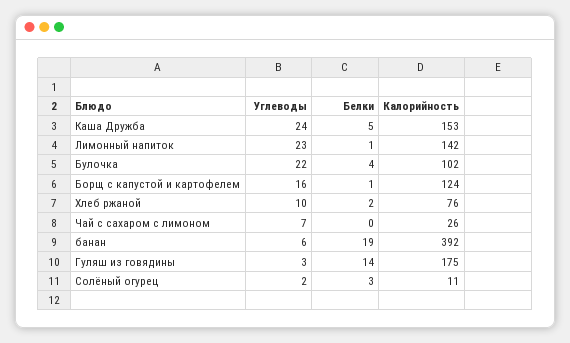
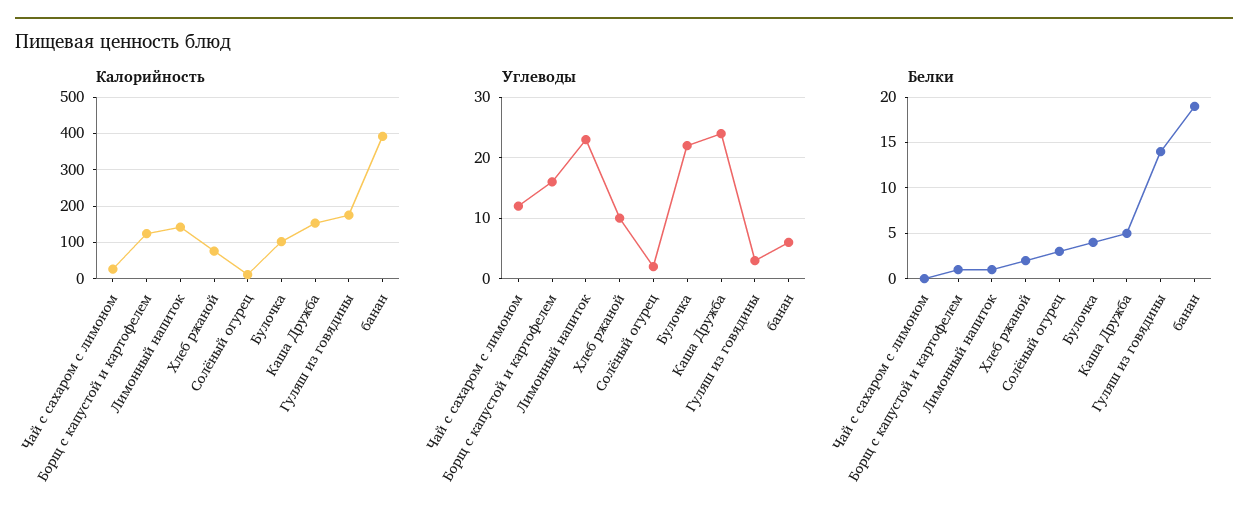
  {
    "Углеводы": {
      "Каша Дружба": 24,
      "Лимонный напиток": 23,
      "Булочка": 22,
      "Борщ с капустой и картофелем": 16,
      "Хлеб ржаной": 10,
-     "Чай с сахаром с лимоном": 7,
+     "Чай с сахаром с лимоном": 12,
      "банан": 6,
      "Гуляш из говядины": 3,
      "Солёный огурец": 2
    },
    "Белки": {
      "Каша Дружба": 5,
      "Лимонный напиток": 1,
      "Булочка": 4,
      "Борщ с капустой и картофелем": 1,
      "Хлеб ржаной": 2,
      "Чай с сахаром с лимоном": 0,
      "банан": 19,
      "Гуляш из говядины": 14,
      "Солёный огурец": 3
    },
    "Калорийность": {
      "Каша Дружба": 153,
      "Лимонный напиток": 142,
      "Булочка": 102,
      "Борщ с капустой и картофелем": 124,
      "Хлеб ржаной": 76,
      "Чай с сахаром с лимоном": 26,
      "банан": 392,
      "Гуляш из говядины": 175,
      "Солёный огурец": 11
    }
  }

